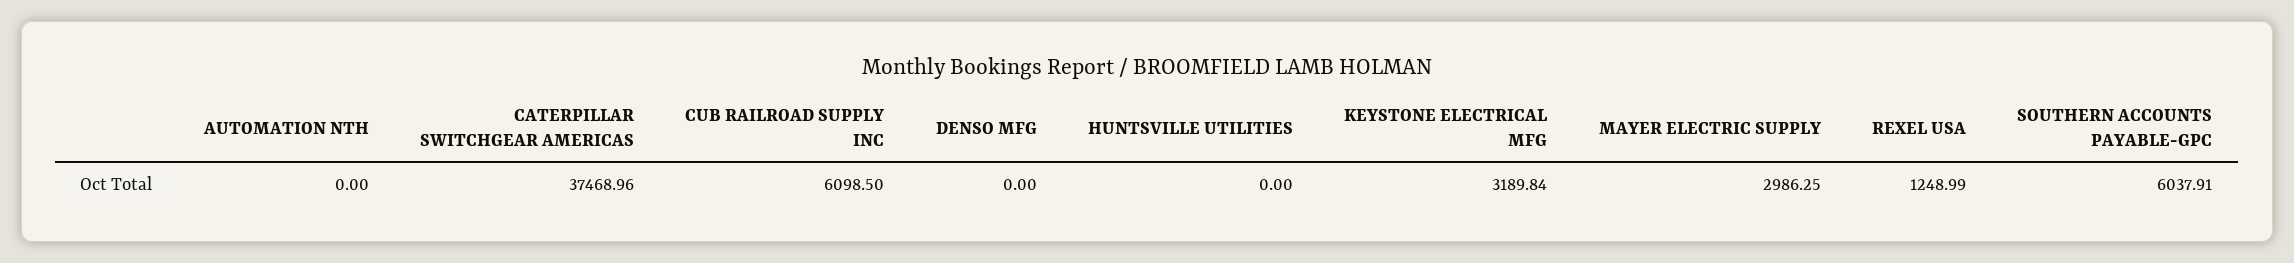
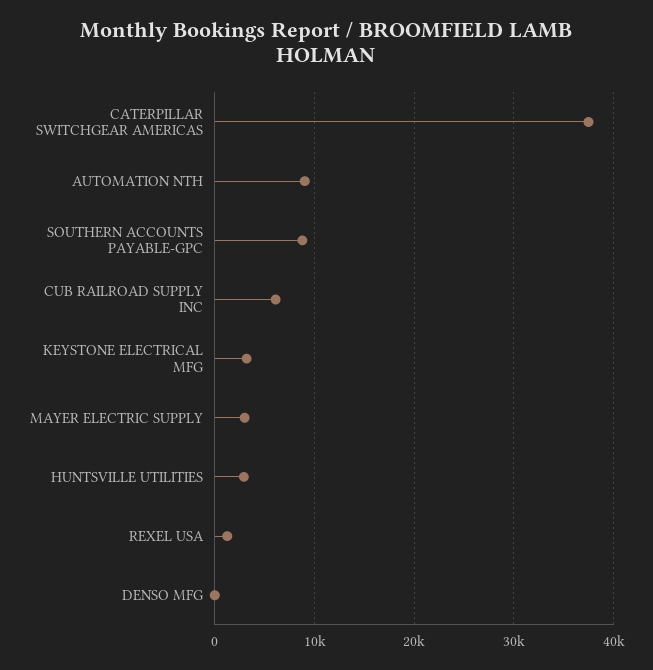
  {
-   "AUTOMATION NTH": 0,
+   "AUTOMATION NTH": 9000,
    "CATERPILLAR SWITCHGEAR AMERICAS": 37468.96,
    "CUB RAILROAD SUPPLY INC": 6098.5,
    "DENSO MFG": 0,
-   "HUNTSVILLE UTILITIES": 0,
+   "HUNTSVILLE UTILITIES": 3000,
    "KEYSTONE ELECTRICAL MFG": 3189.84,
    "MAYER ELECTRIC SUPPLY": 2986.25,
    "REXEL USA": 1248.99,
-   "SOUTHERN ACCOUNTS PAYABLE-GPC": 6037.91
+   "SOUTHERN ACCOUNTS PAYABLE-GPC": 9000
  }

